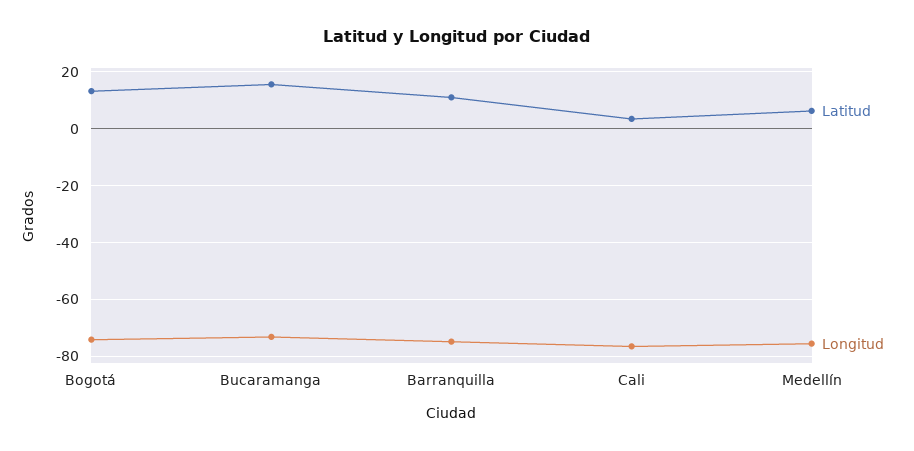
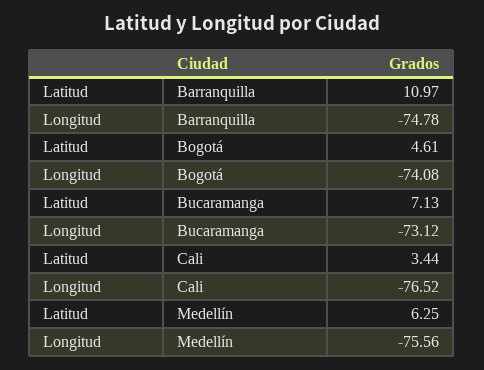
  {
    "Latitud": {
-     "Bogotá": 12.5,
+     "Bogotá": 4.61,
-     "Bucaramanga": 15,
+     "Bucaramanga": 7.13,
      "Barranquilla": 10.97,
      "Cali": 3.44,
      "Medellín": 6.25
    },
    "Longitud": {
      "Bogotá": -74.08,
      "Bucaramanga": -73.12,
      "Barranquilla": -74.78,
      "Cali": -76.52,
      "Medellín": -75.56
    }
  }

